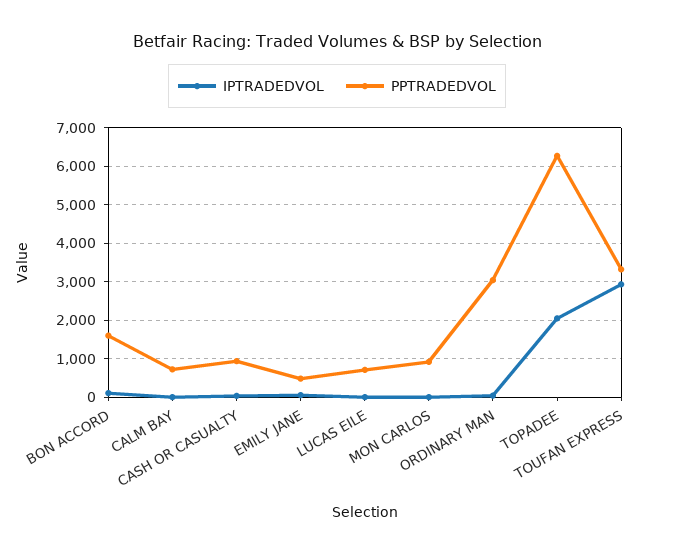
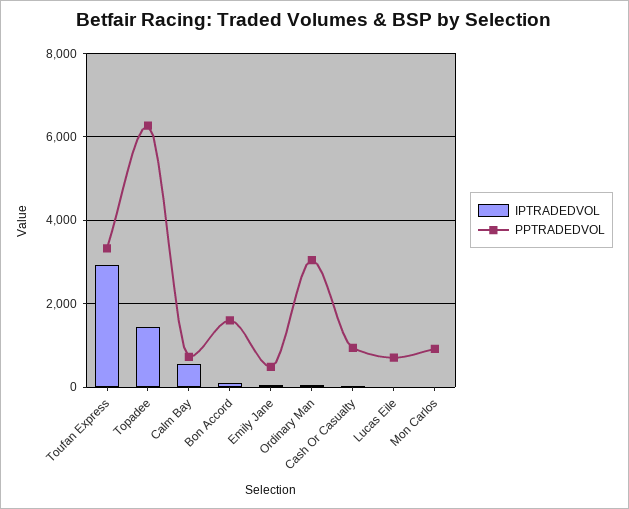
  {
    "IPTRADEDVOL": {
      "BON ACCORD": 200,
-     "CALM BAY": 0,
+     "CALM BAY": 600,
      "CASH OR CASUALTY": 0,
      "EMILY JANE": 0,
      "LUCAS EILE": 0,
      "MON CARLOS": 0,
      "ORDINARY MAN": 0,
-     "TOPADEE": 2000,
+     "TOPADEE": 1400,
      "TOUFAN EXPRESS": 3000
    },
    "PPTRADEDVOL": {
      "BON ACCORD": 1600,
      "CALM BAY": 800,
      "CASH OR CASUALTY": 1000,
      "EMILY JANE": 400,
      "LUCAS EILE": 800,
      "MON CARLOS": 1000,
      "ORDINARY MAN": 3000,
      "TOPADEE": 6200,
      "TOUFAN EXPRESS": 3400
    }
  }

